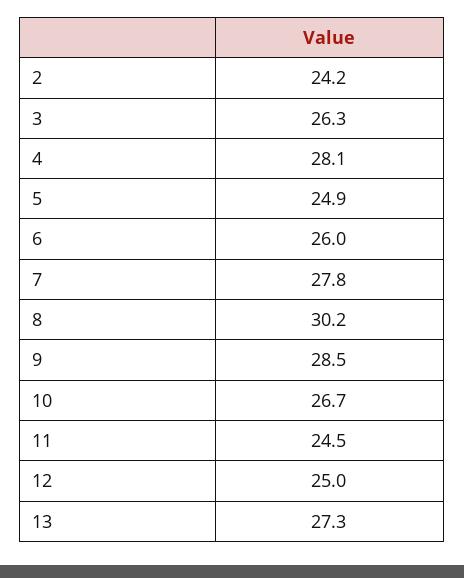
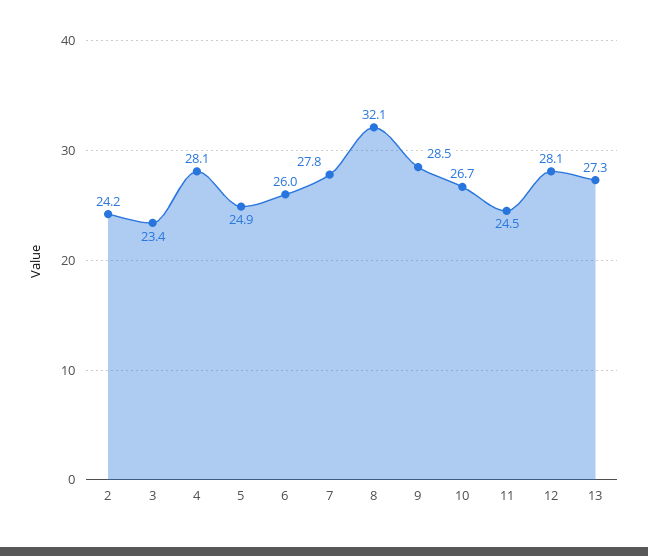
  {
    "2": 24.2,
-   "3": 26.3,
+   "3": 23.4,
    "4": 28.1,
    "5": 24.9,
    "6": 26,
    "7": 27.8,
-   "8": 30.2,
+   "8": 32.1,
    "9": 28.5,
    "10": 26.7,
    "11": 24.5,
-   "12": 25,
+   "12": 28.1,
    "13": 27.3
  }

